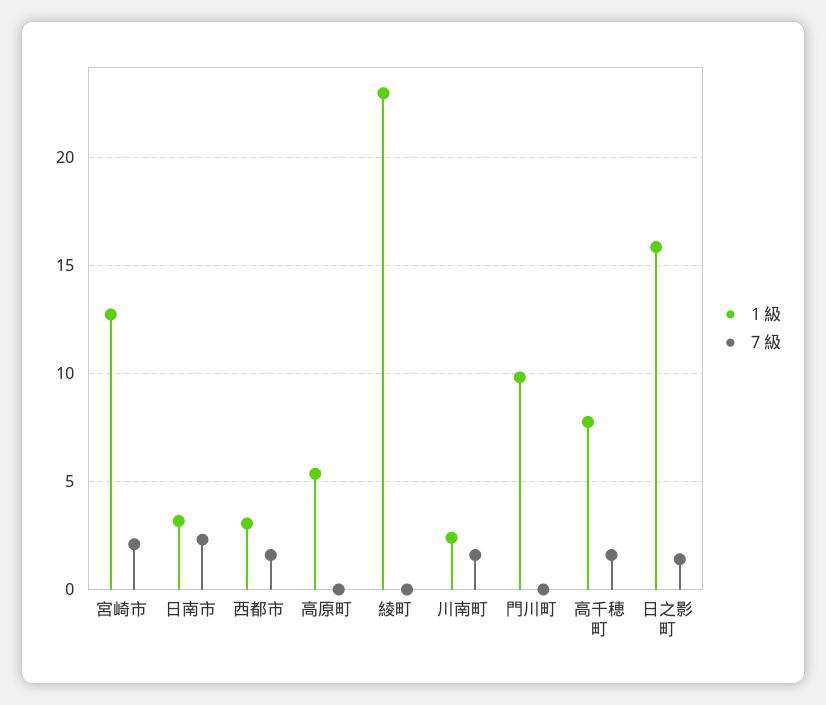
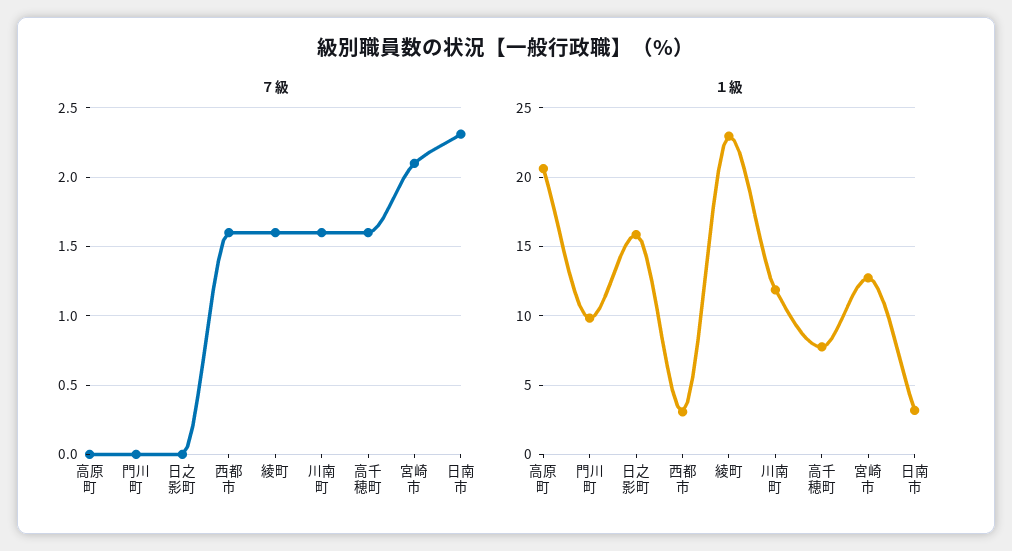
  {
    "１級": {
      "宮崎市": 12.5,
      "日南市": 3,
      "西都市": 3,
-     "高原町": 5.5,
+     "高原町": 20.5,
      "綾町": 23,
-     "川南町": 2.5,
+     "川南町": 12,
      "門川町": 10,
      "高千穂町": 8,
      "日之影町": 16
    },
    "７級": {
      "宮崎市": 2.1,
      "日南市": 2.3,
      "西都市": 1.6,
      "高原町": 0,
-     "綾町": 0,
+     "綾町": 1.6,
      "川南町": 1.6,
      "門川町": 0,
      "高千穂町": 1.6,
-     "日之影町": 1.5
+     "日之影町": 0
    }
  }

